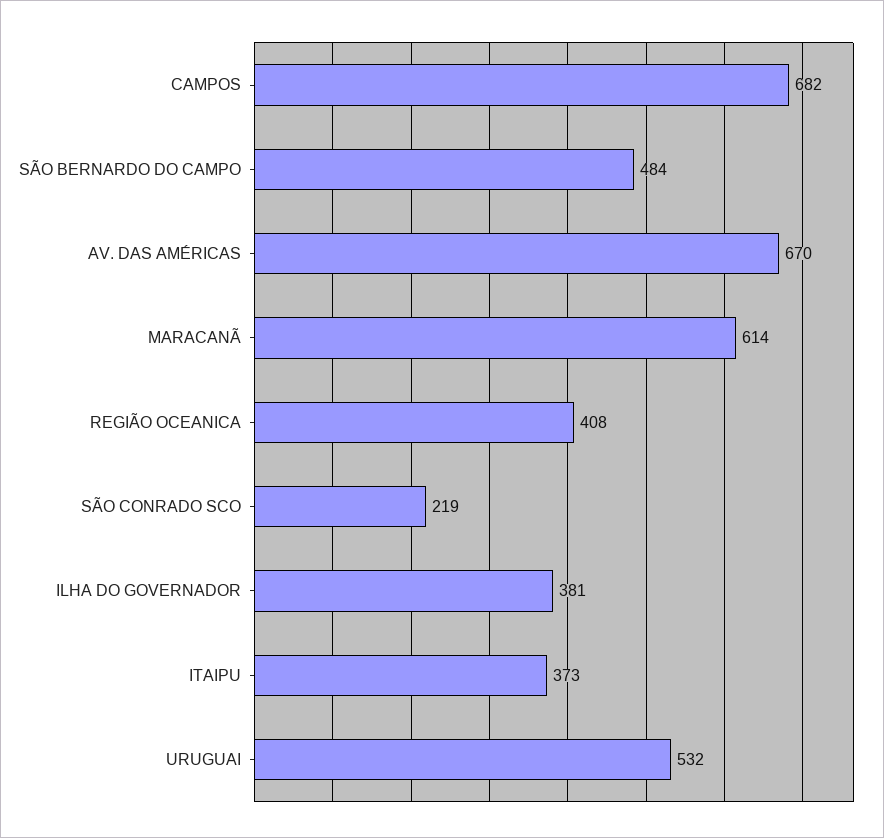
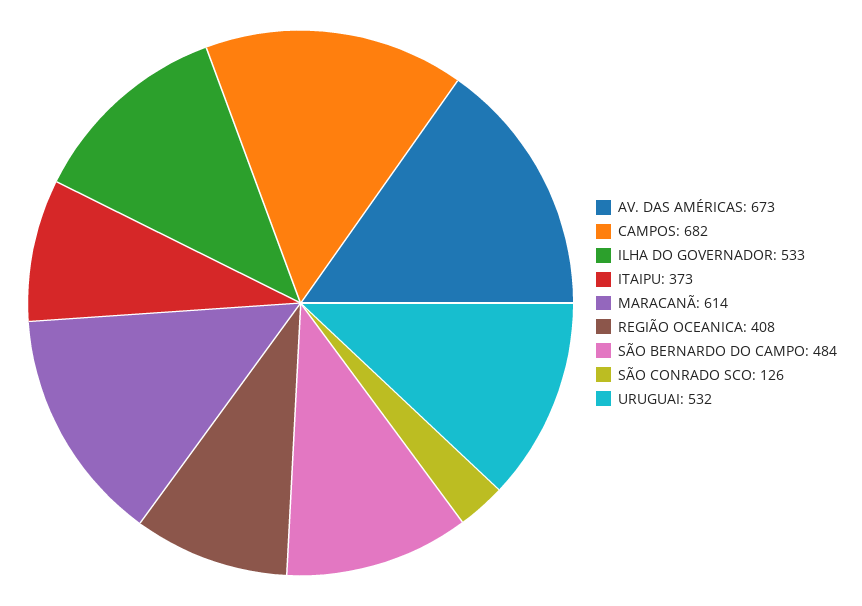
  {
    "CAMPOS": 682,
    "SÃO BERNARDO DO CAMPO": 484,
-   "AV. DAS AMÉRICAS": 670,
+   "AV. DAS AMÉRICAS": 673,
    "MARACANÃ": 614,
    "REGIÃO OCEANICA": 408,
-   "SÃO CONRADO SCO": 219,
+   "SÃO CONRADO SCO": 126,
-   "ILHA DO GOVERNADOR": 381,
+   "ILHA DO GOVERNADOR": 533,
    "ITAIPU": 373,
    "URUGUAI": 532
  }

